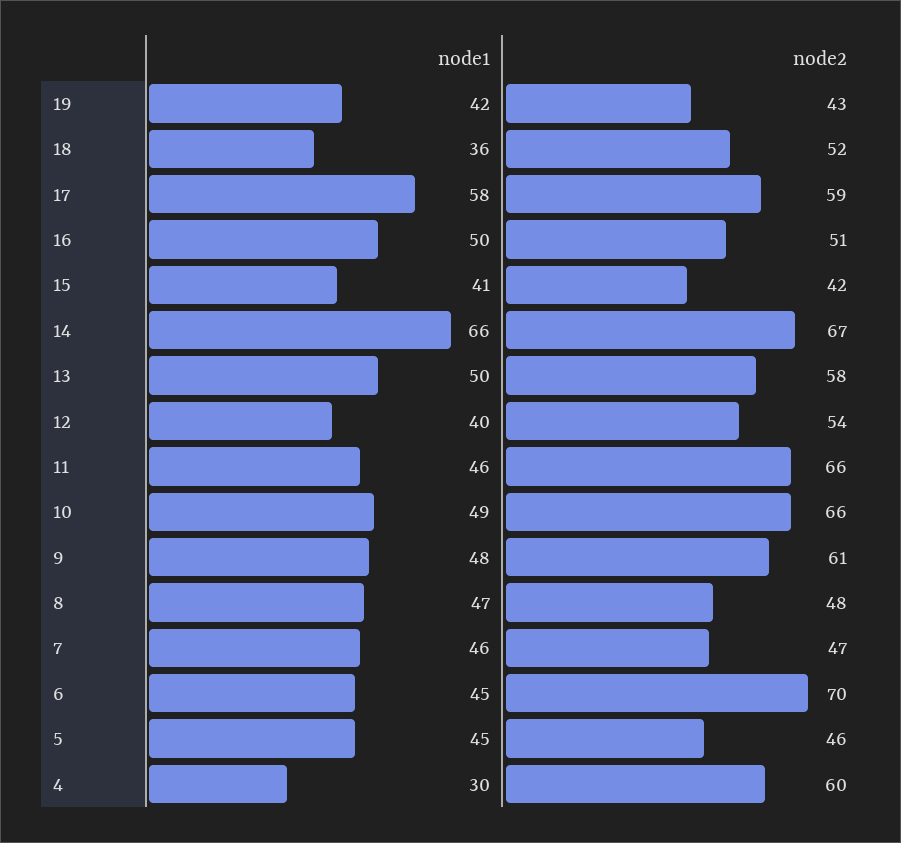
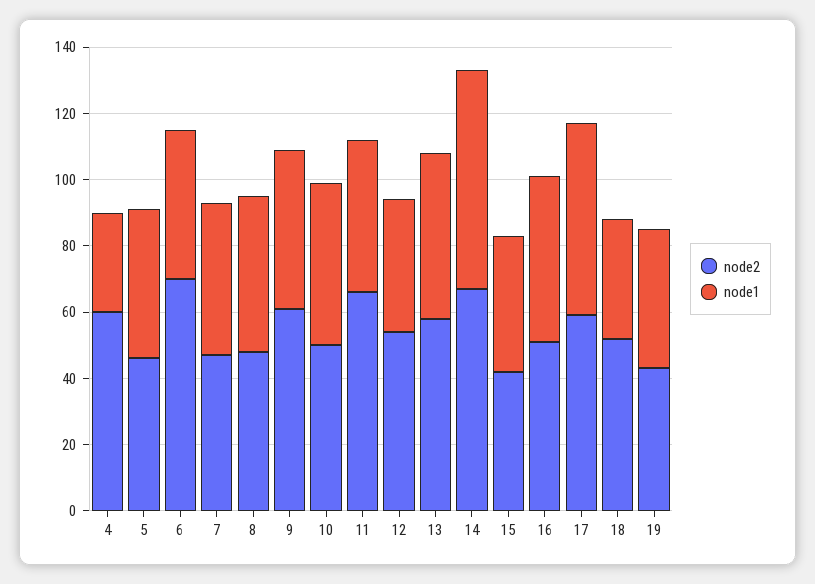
  {
    "node1": {
      "19": 42,
      "18": 36,
      "17": 58,
      "16": 50,
      "15": 41,
      "14": 66,
      "13": 50,
      "12": 40,
      "11": 46,
      "10": 49,
      "9": 48,
      "8": 47,
      "7": 46,
      "6": 45,
      "5": 45,
      "4": 30
    },
    "node2": {
      "19": 43,
      "18": 52,
      "17": 59,
      "16": 51,
      "15": 42,
      "14": 67,
      "13": 58,
      "12": 54,
      "11": 66,
-     "10": 66,
+     "10": 50,
      "9": 61,
      "8": 48,
      "7": 47,
      "6": 70,
      "5": 46,
      "4": 60
    }
  }

